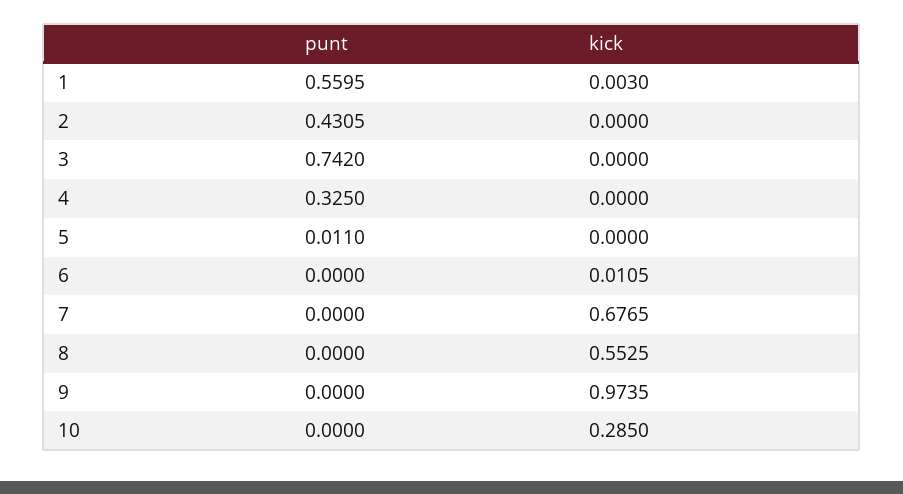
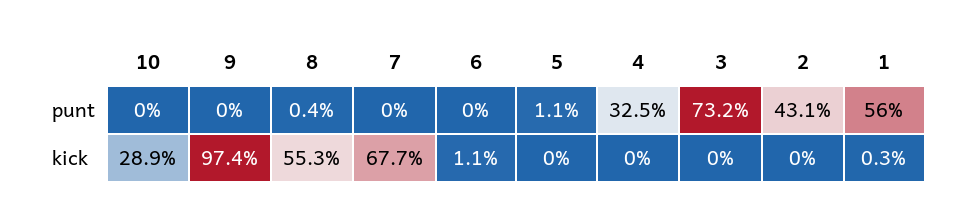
  {
    "punt": {
      "1": 0.5595,
      "2": 0.4305,
-     "3": 0.742,
+     "3": 0.732,
      "4": 0.325,
      "5": 0.011,
      "6": 0,
      "7": 0,
-     "8": 0,
+     "8": 0.004,
      "9": 0,
      "10": 0
    },
    "kick": {
      "1": 0.003,
      "2": 0,
      "3": 0,
      "4": 0,
      "5": 0,
      "6": 0.0105,
      "7": 0.6765,
      "8": 0.5525,
      "9": 0.9735,
-     "10": 0.285
+     "10": 0.289
    }
  }

